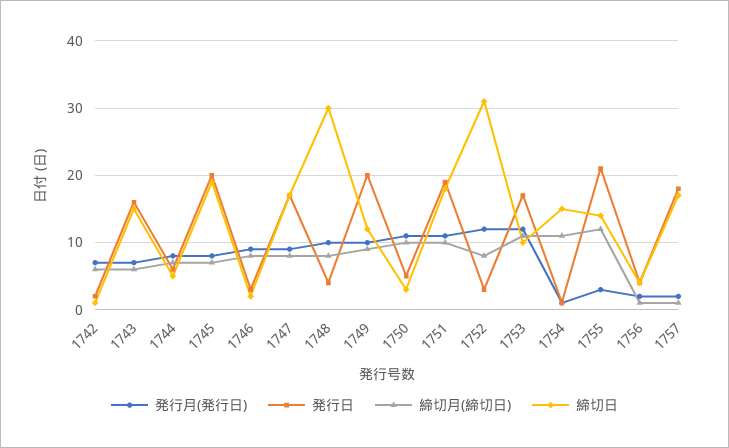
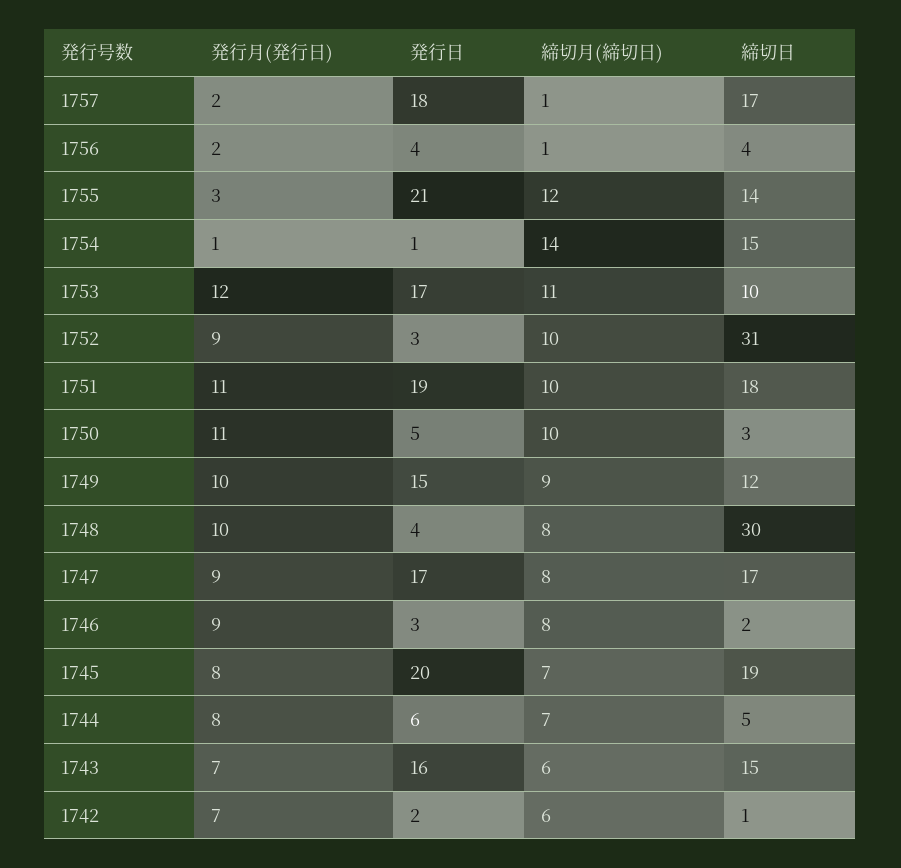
  {
    "発行月(発行日)": {
      "1742": 7,
      "1743": 7,
      "1744": 8,
      "1745": 8,
      "1746": 9,
      "1747": 9,
      "1748": 10,
      "1749": 10,
      "1750": 11,
      "1751": 11,
-     "1752": 12,
+     "1752": 9,
      "1753": 12,
      "1754": 1,
      "1755": 3,
      "1756": 2,
      "1757": 2
    },
    "発行日": {
      "1742": 2,
      "1743": 16,
      "1744": 6,
      "1745": 20,
      "1746": 3,
      "1747": 17,
      "1748": 4,
-     "1749": 20,
+     "1749": 15,
      "1750": 5,
      "1751": 19,
      "1752": 3,
      "1753": 17,
      "1754": 1,
      "1755": 21,
      "1756": 4,
      "1757": 18
    },
    "締切月(締切日)": {
      "1742": 6,
      "1743": 6,
      "1744": 7,
      "1745": 7,
      "1746": 8,
      "1747": 8,
      "1748": 8,
      "1749": 9,
      "1750": 10,
      "1751": 10,
-     "1752": 8,
+     "1752": 10,
      "1753": 11,
-     "1754": 11,
+     "1754": 14,
      "1755": 12,
      "1756": 1,
      "1757": 1
    },
    "締切日": {
      "1742": 1,
      "1743": 15,
      "1744": 5,
      "1745": 19,
      "1746": 2,
      "1747": 17,
      "1748": 30,
      "1749": 12,
      "1750": 3,
      "1751": 18,
      "1752": 31,
      "1753": 10,
      "1754": 15,
      "1755": 14,
      "1756": 4,
      "1757": 17
    }
  }

